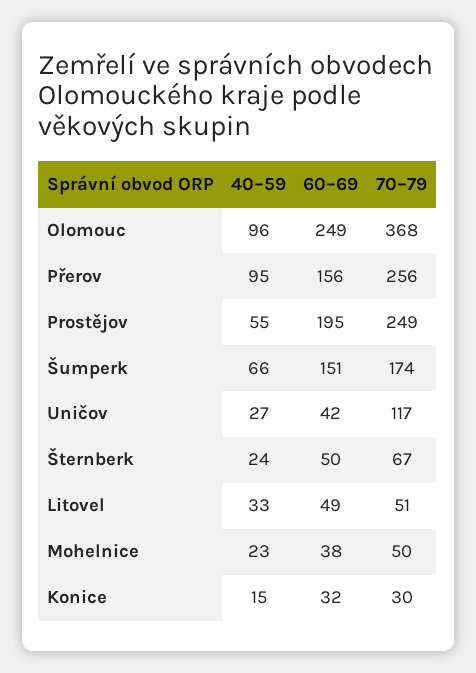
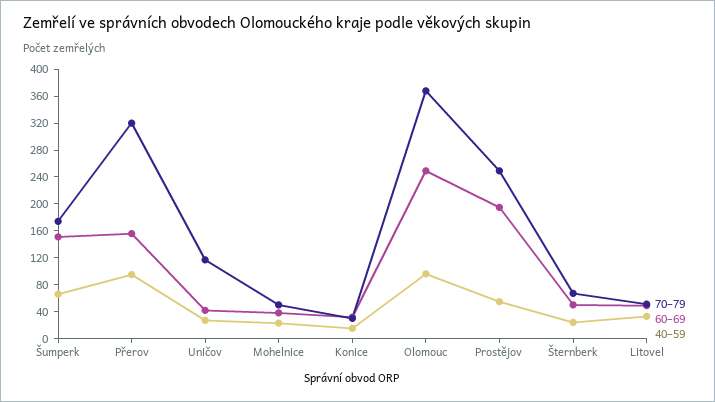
  {
    "40–59": {
      "Olomouc": 96,
      "Přerov": 95,
      "Prostějov": 55,
      "Šumperk": 66,
      "Uničov": 27,
      "Šternberk": 24,
      "Litovel": 33,
      "Mohelnice": 23,
      "Konice": 15
    },
    "60–69": {
      "Olomouc": 249,
      "Přerov": 156,
      "Prostějov": 195,
      "Šumperk": 151,
      "Uničov": 42,
      "Šternberk": 50,
      "Litovel": 49,
      "Mohelnice": 38,
      "Konice": 32
    },
    "70–79": {
      "Olomouc": 368,
-     "Přerov": 256,
+     "Přerov": 320,
      "Prostějov": 249,
      "Šumperk": 174,
      "Uničov": 117,
      "Šternberk": 67,
      "Litovel": 51,
      "Mohelnice": 50,
      "Konice": 30
    }
  }

